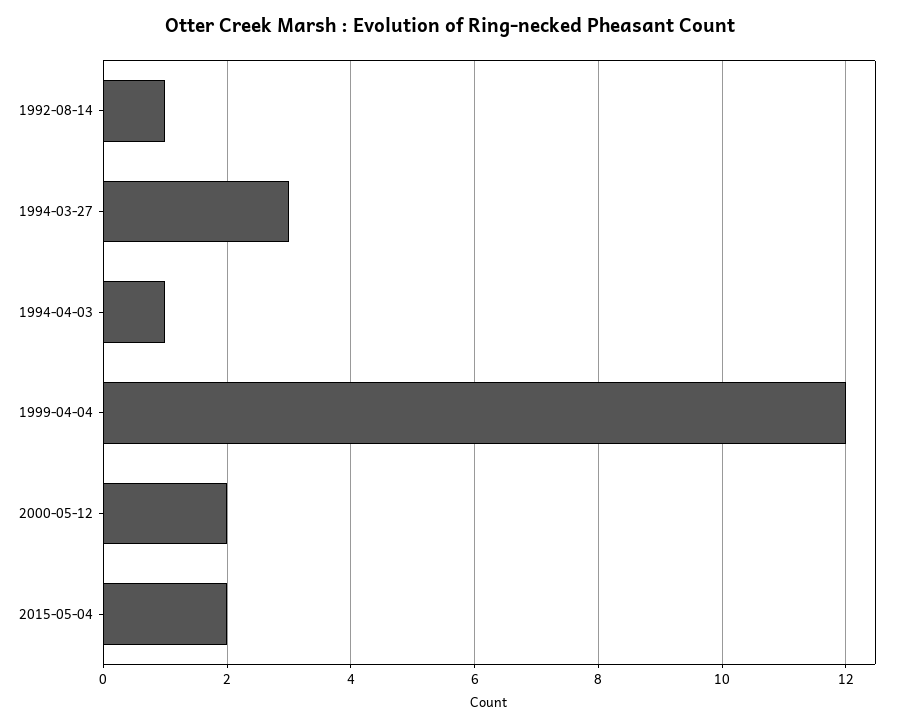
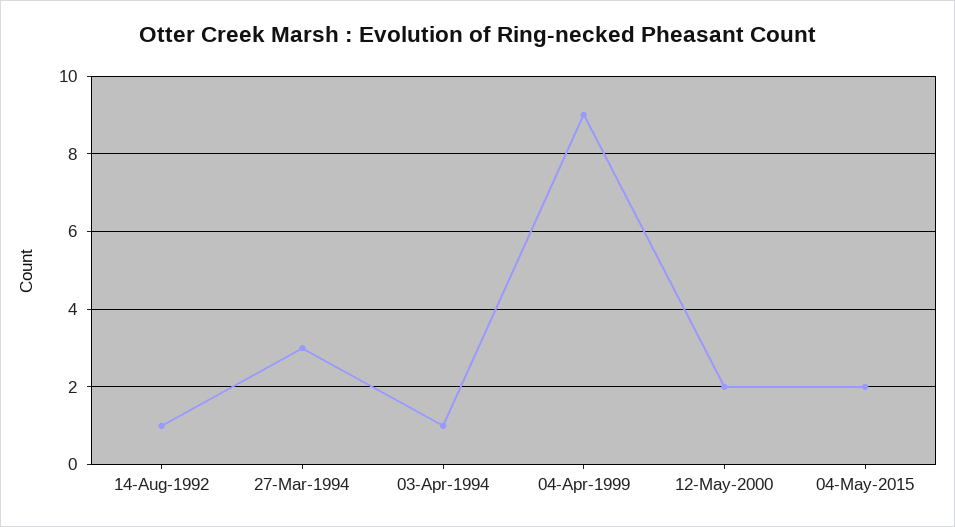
  {
    "1992-08-14": 1,
    "1994-03-27": 3,
    "1994-04-03": 1,
-   "1999-04-04": 12,
+   "1999-04-04": 9,
    "2000-05-12": 2,
    "2015-05-04": 2
  }

